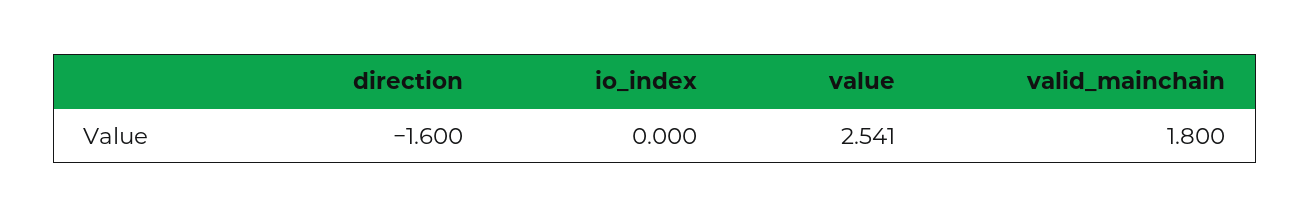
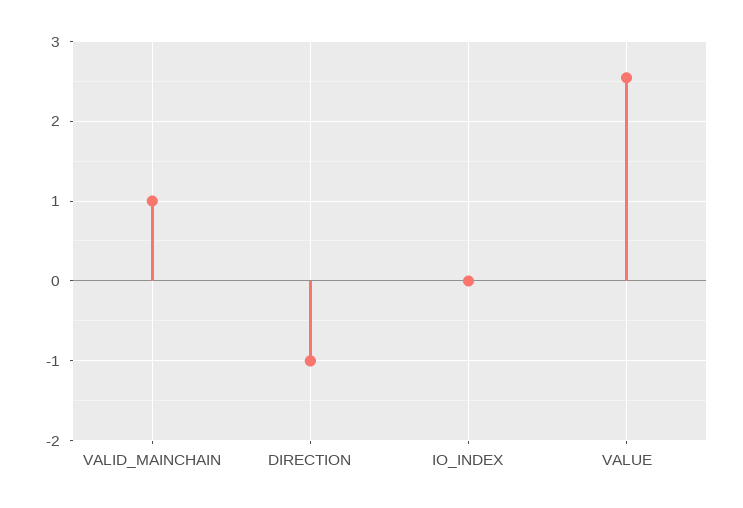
  {
-   "direction": -1.6,
+   "direction": -1,
    "io_index": 0,
    "value": 2.541,
-   "valid_mainchain": 1.8
+   "valid_mainchain": 1
  }

